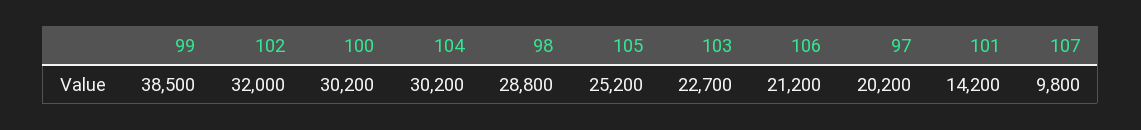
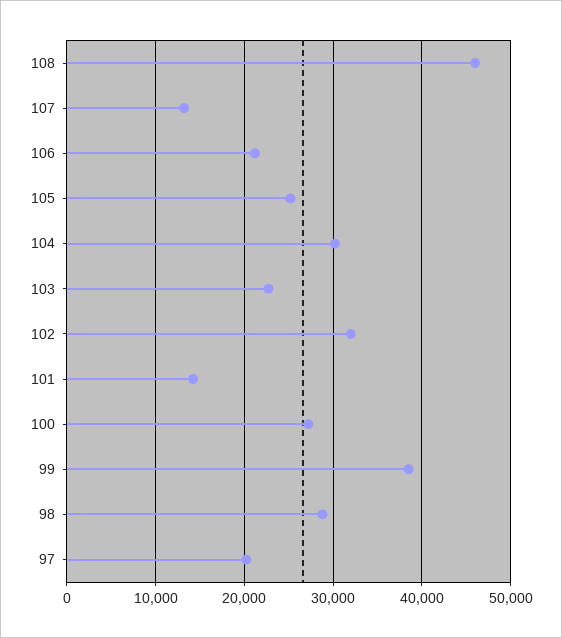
  {
    "99": 38500,
    "102": 32000,
-   "100": 30200,
+   "100": 27000,
    "104": 30200,
    "98": 28800,
    "105": 25200,
    "103": 22700,
    "106": 21200,
    "97": 20200,
    "101": 14200,
-   "107": 9800
+   "107": 13000,
+   "108": 46000
  }

